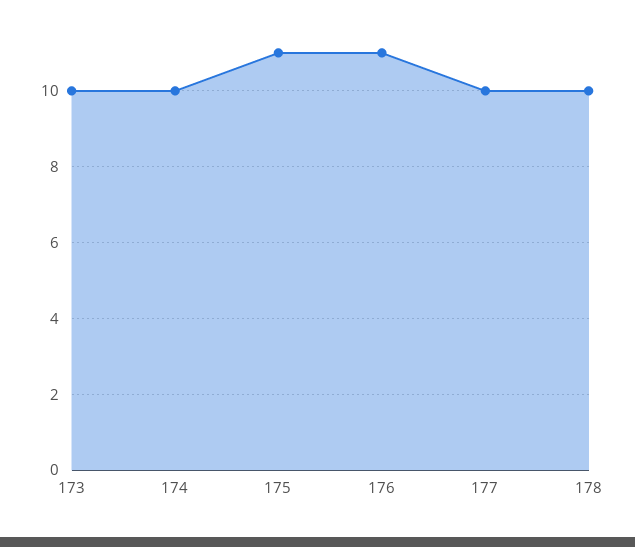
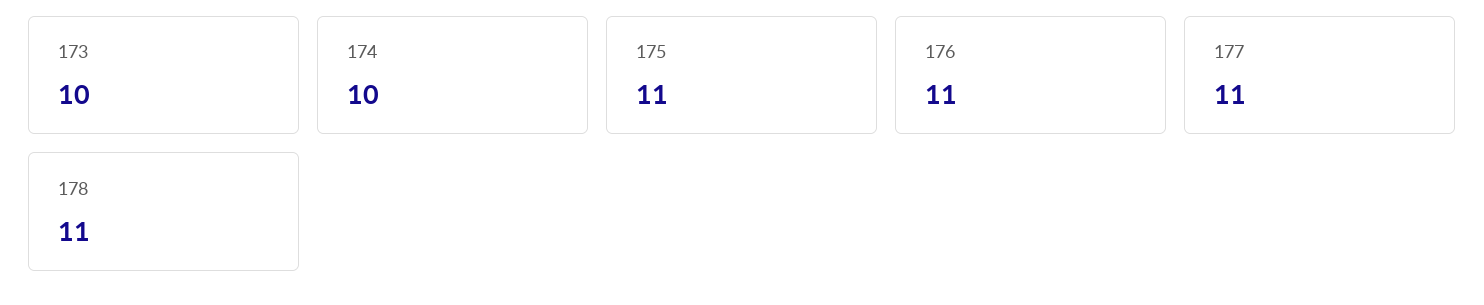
  {
    "173": 10,
    "174": 10,
    "175": 11,
    "176": 11,
-   "177": 10,
+   "177": 11,
-   "178": 10
+   "178": 11
  }

